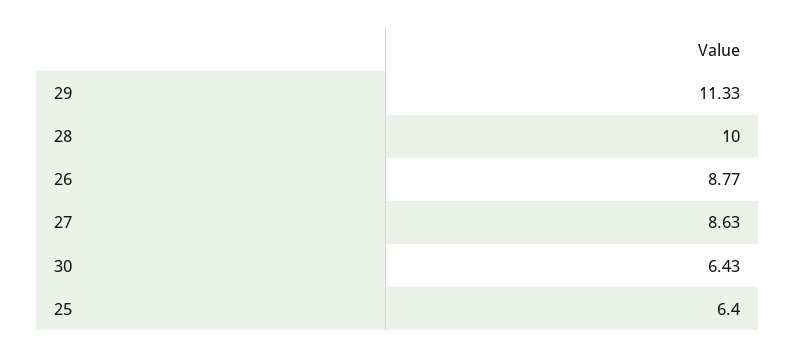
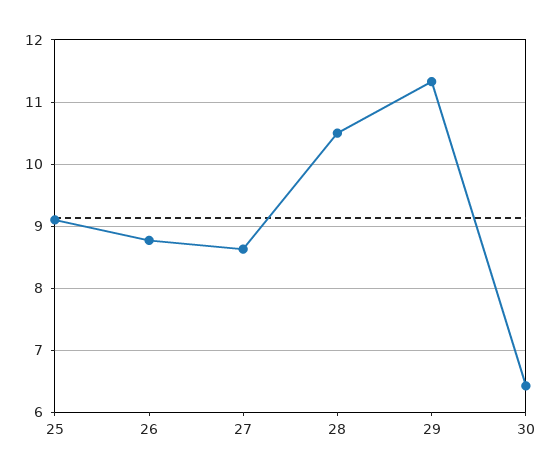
  {
    "29": 11.33,
-   "28": 10,
+   "28": 10.5,
    "26": 8.77,
    "27": 8.63,
    "30": 6.43,
-   "25": 6.4
+   "25": 9.1
  }

